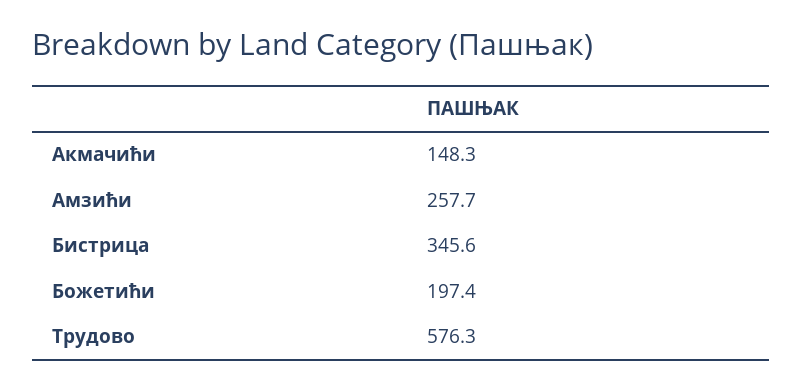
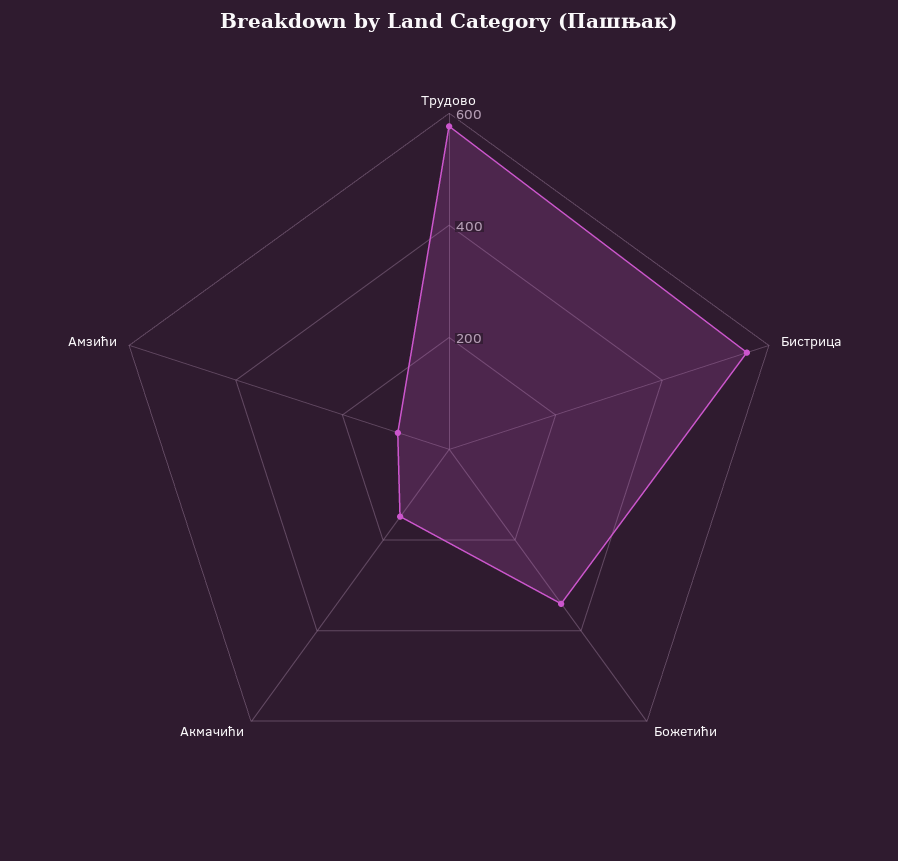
  {
    "Акмачићи": 148.3,
-   "Амзићи": 257.7,
+   "Амзићи": 100,
-   "Бистрица": 345.6,
+   "Бистрица": 550,
-   "Божетићи": 197.4,
+   "Божетићи": 350,
    "Трудово": 576.3
  }

